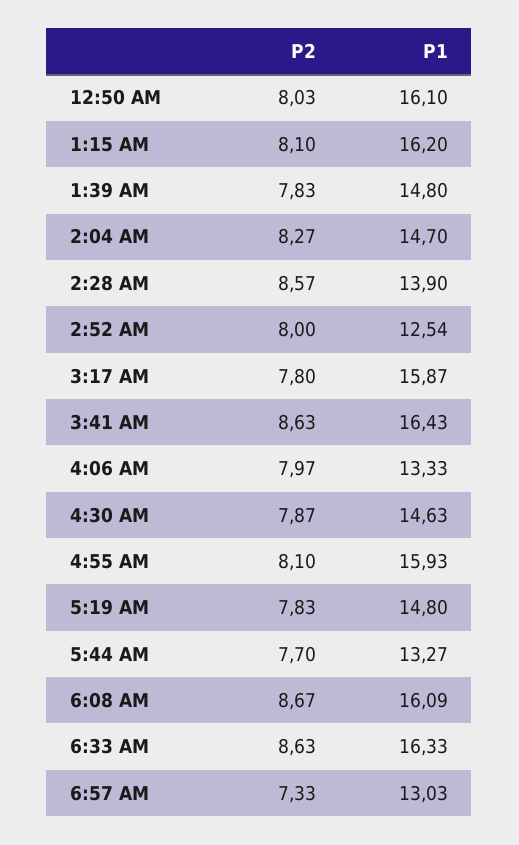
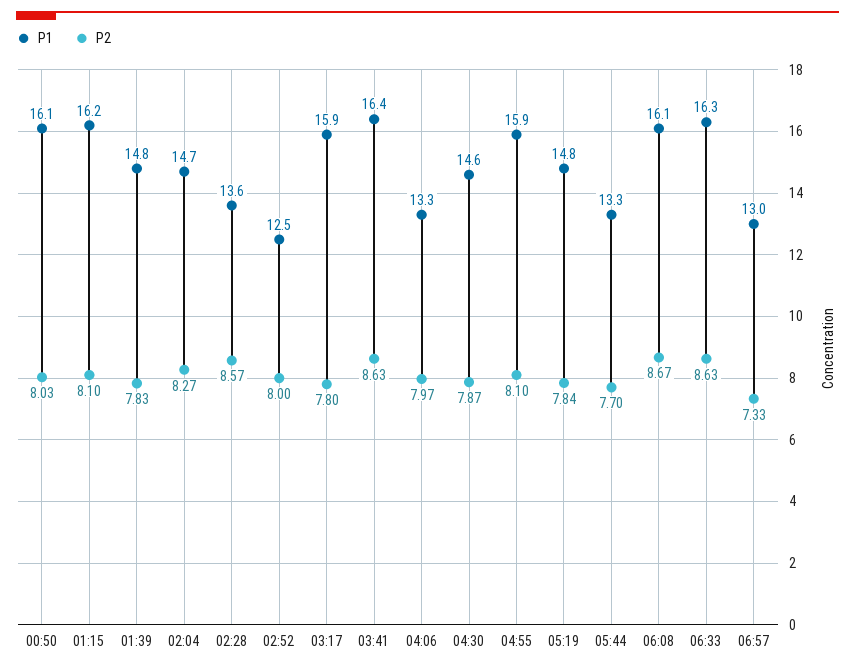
  {
    "P2": {
      "12:50 AM": 8.03,
      "1:15 AM": 8.1,
      "1:39 AM": 7.83,
      "2:04 AM": 8.27,
      "2:28 AM": 8.57,
      "2:52 AM": 8,
      "3:17 AM": 7.8,
      "3:41 AM": 8.63,
      "4:06 AM": 7.97,
      "4:30 AM": 7.87,
      "4:55 AM": 8.1,
-     "5:19 AM": 7.83,
+     "5:19 AM": 7.84,
      "5:44 AM": 7.7,
      "6:08 AM": 8.67,
      "6:33 AM": 8.63,
      "6:57 AM": 7.33
    },
    "P1": {
      "12:50 AM": 16.1,
      "1:15 AM": 16.2,
      "1:39 AM": 14.8,
      "2:04 AM": 14.7,
-     "2:28 AM": 13.9,
+     "2:28 AM": 13.6,
      "2:52 AM": 12.54,
      "3:17 AM": 15.87,
      "3:41 AM": 16.43,
      "4:06 AM": 13.33,
      "4:30 AM": 14.63,
      "4:55 AM": 15.93,
      "5:19 AM": 14.8,
      "5:44 AM": 13.27,
      "6:08 AM": 16.09,
      "6:33 AM": 16.33,
      "6:57 AM": 13.03
    }
  }

